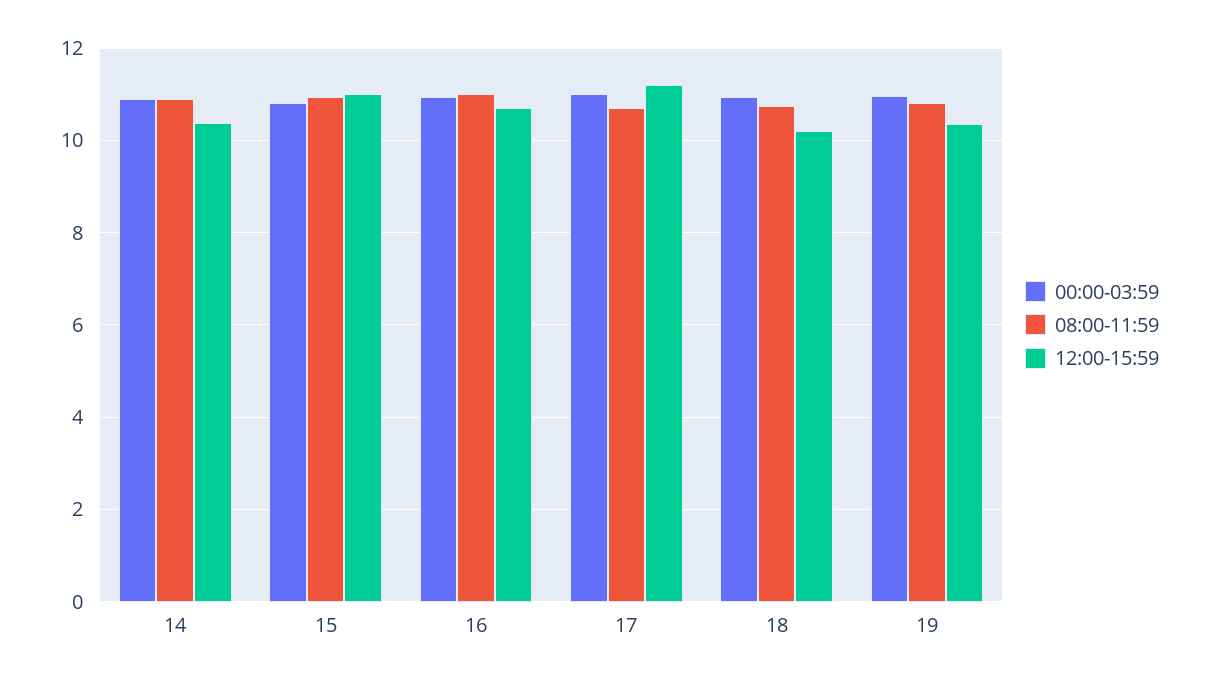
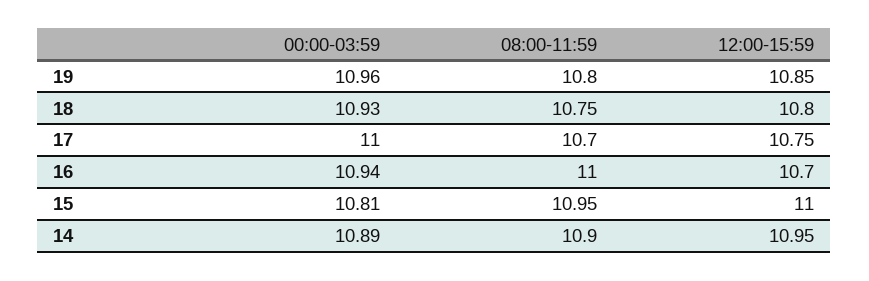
  {
    "00:00-03:59": {
      "14": 10.89,
      "15": 10.81,
      "16": 10.94,
      "17": 11,
      "18": 10.93,
      "19": 10.96
    },
    "08:00-11:59": {
      "14": 10.9,
      "15": 10.95,
      "16": 11,
      "17": 10.7,
      "18": 10.75,
      "19": 10.8
    },
    "12:00-15:59": {
-     "14": 10.4,
+     "14": 10.95,
      "15": 11,
      "16": 10.7,
-     "17": 11.2,
+     "17": 10.75,
-     "18": 10.2,
+     "18": 10.8,
-     "19": 10.4
+     "19": 10.85
    }
  }

